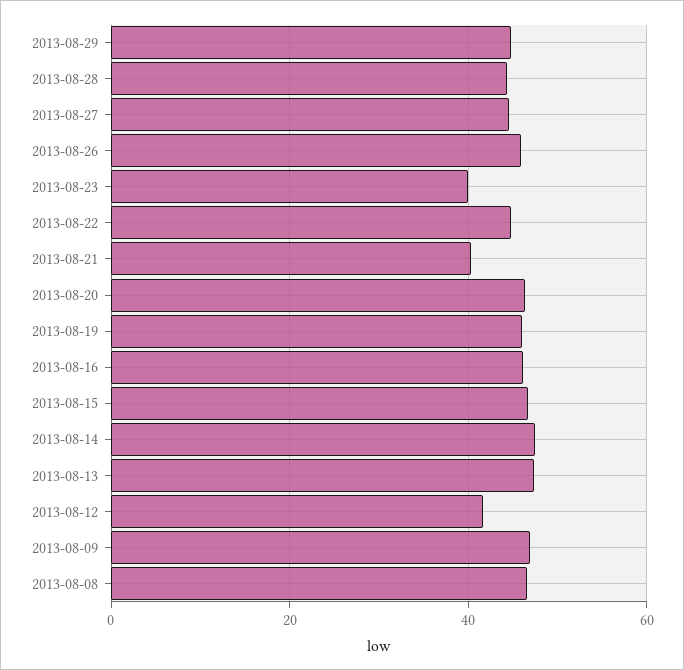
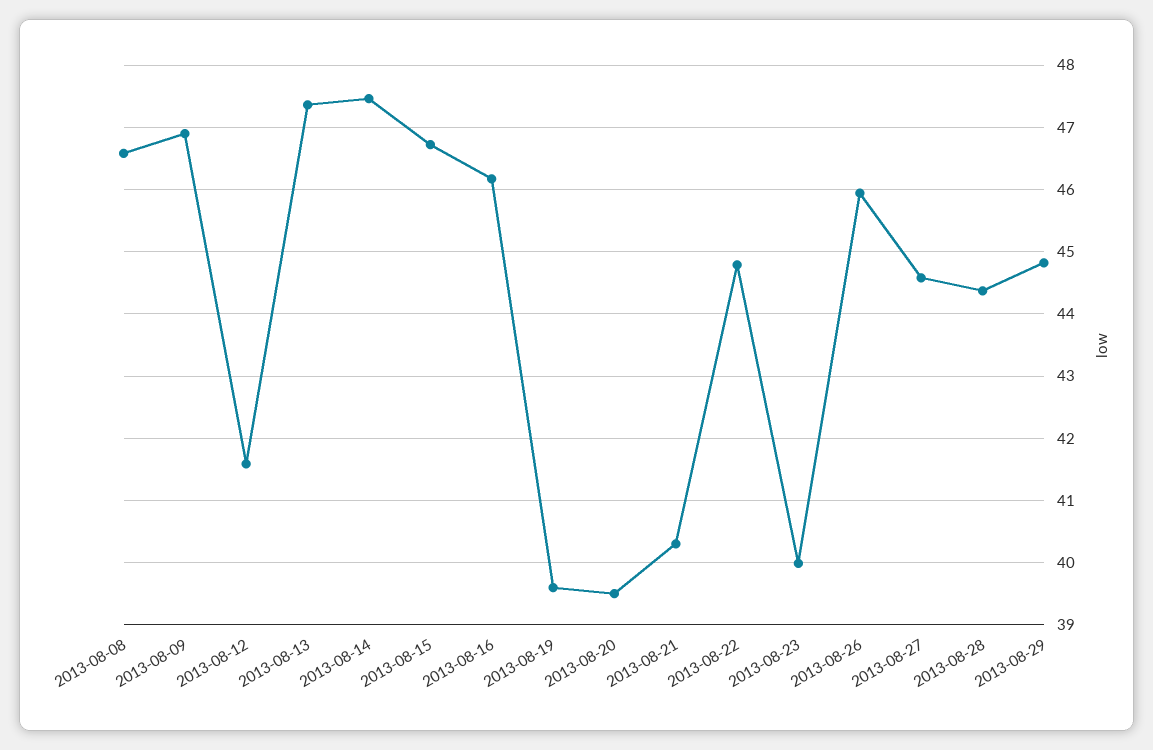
  {
    "2013-08-29": 44.8,
    "2013-08-28": 44.4,
    "2013-08-27": 44.6,
    "2013-08-26": 45.9,
    "2013-08-23": 40,
    "2013-08-22": 44.8,
    "2013-08-21": 40.3,
-   "2013-08-20": 46,
+   "2013-08-20": 39.5,
-   "2013-08-19": 46,
+   "2013-08-19": 39.6,
    "2013-08-16": 46.2,
    "2013-08-15": 46.7,
    "2013-08-14": 47.5,
    "2013-08-13": 47.4,
    "2013-08-12": 41.6,
    "2013-08-09": 46.9,
    "2013-08-08": 46.6
  }

